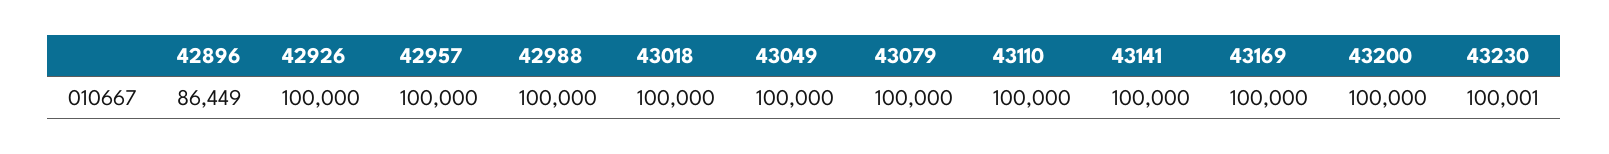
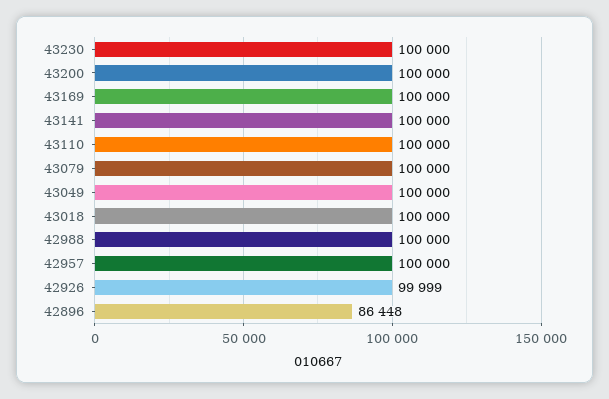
  {
-   "42896": 86449,
+   "42896": 86448,
-   "42926": 100000,
+   "42926": 99999,
    "42957": 100000,
    "42988": 100000,
    "43018": 100000,
    "43049": 100000,
    "43079": 100000,
    "43110": 100000,
    "43141": 100000,
    "43169": 100000,
    "43200": 100000,
-   "43230": 100001
+   "43230": 100000
  }

